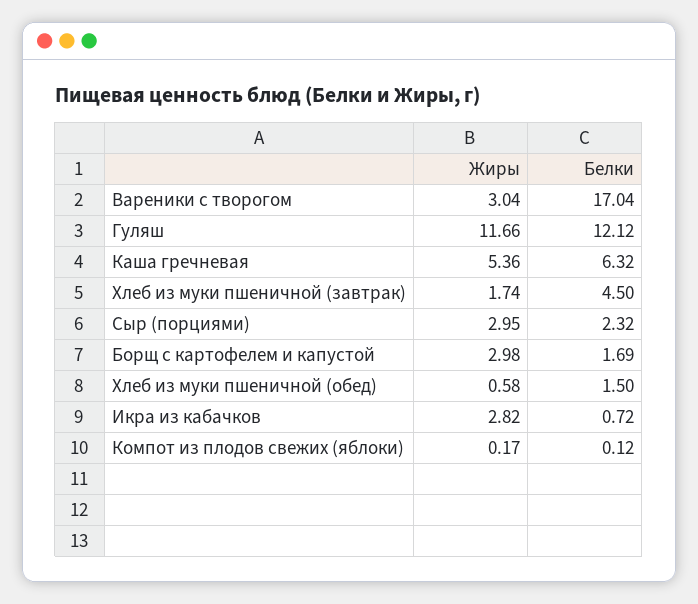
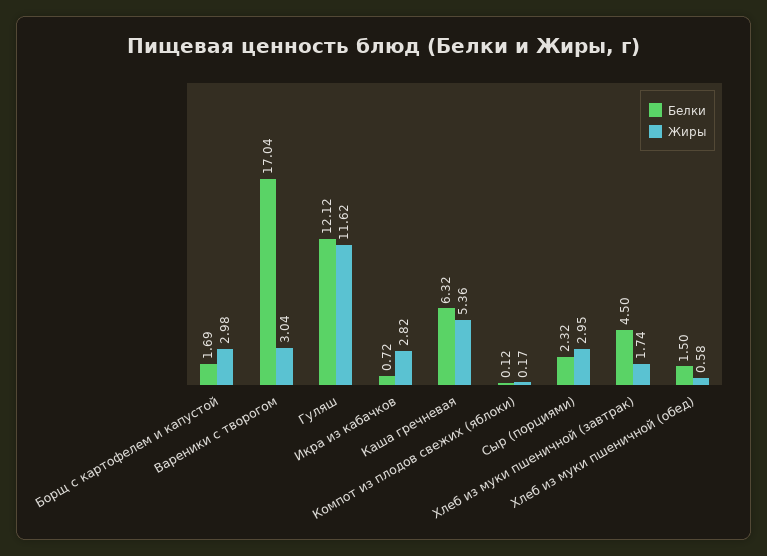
  {
    "Жиры": {
      "Вареники с творогом": 3.04,
-     "Гуляш": 11.66,
+     "Гуляш": 11.62,
      "Каша гречневая": 5.36,
      "Хлеб из муки пшеничной (завтрак)": 1.74,
      "Сыр (порциями)": 2.95,
      "Борщ с картофелем и капустой": 2.98,
      "Хлеб из муки пшеничной (обед)": 0.58,
      "Икра из кабачков": 2.82,
      "Компот из плодов свежих (яблоки)": 0.17
    },
    "Белки": {
      "Вареники с творогом": 17.04,
      "Гуляш": 12.12,
      "Каша гречневая": 6.32,
      "Хлеб из муки пшеничной (завтрак)": 4.5,
      "Сыр (порциями)": 2.32,
      "Борщ с картофелем и капустой": 1.69,
      "Хлеб из муки пшеничной (обед)": 1.5,
      "Икра из кабачков": 0.72,
      "Компот из плодов свежих (яблоки)": 0.12
    }
  }

